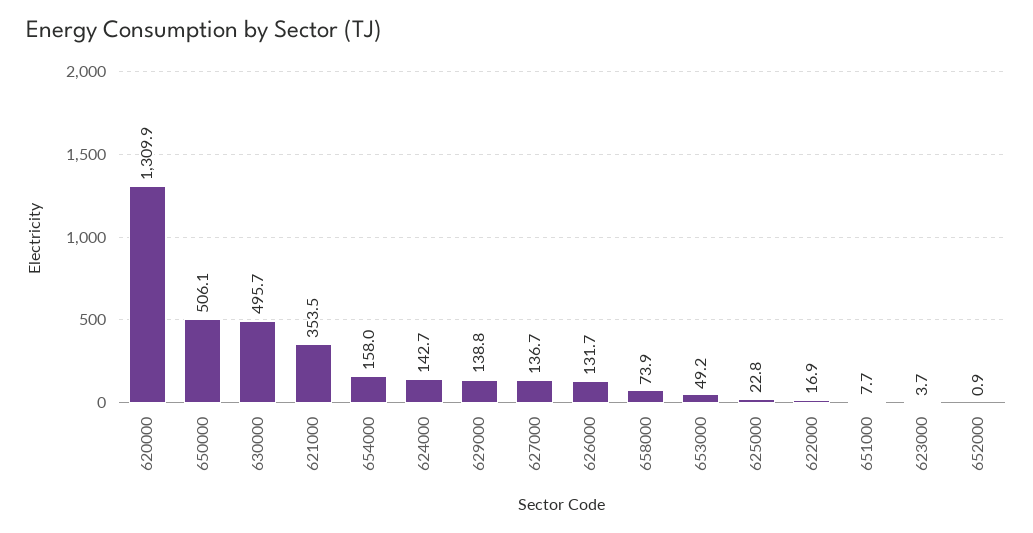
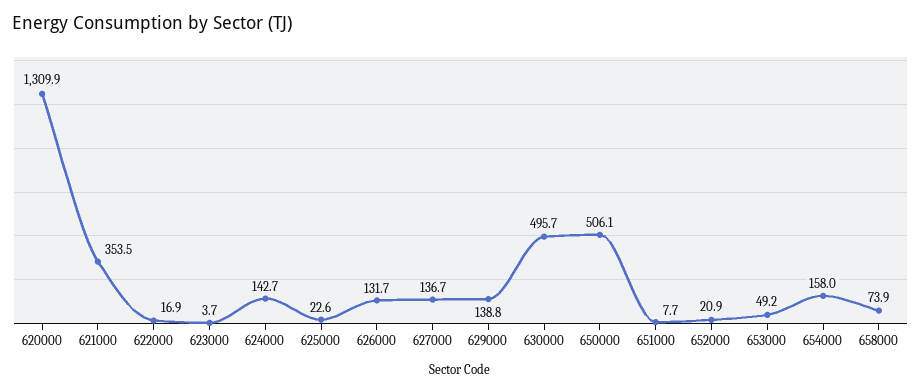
  {
    "620000": 1309.9,
    "650000": 506.1,
    "630000": 495.7,
    "621000": 353.5,
    "654000": 158,
    "624000": 142.7,
    "629000": 138.8,
    "627000": 136.7,
    "626000": 131.7,
    "658000": 73.9,
    "653000": 49.2,
-   "625000": 22.8,
+   "625000": 22.6,
    "622000": 16.9,
    "651000": 7.7,
    "623000": 3.7,
-   "652000": 0.9
+   "652000": 20.9
  }

